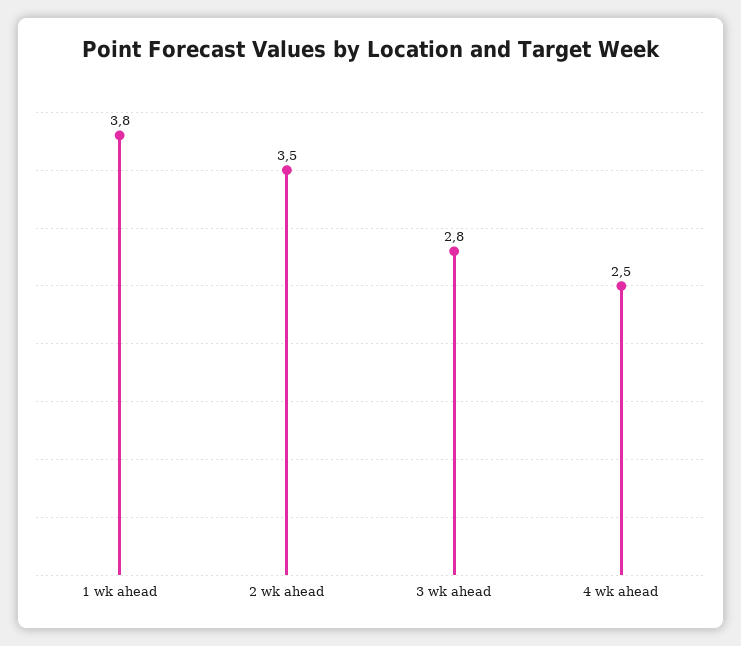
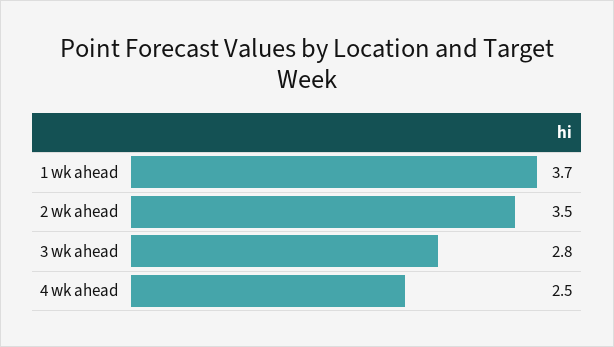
  {
-   "1 wk ahead": 3.8,
+   "1 wk ahead": 3.7,
    "2 wk ahead": 3.5,
    "3 wk ahead": 2.8,
    "4 wk ahead": 2.5
  }

